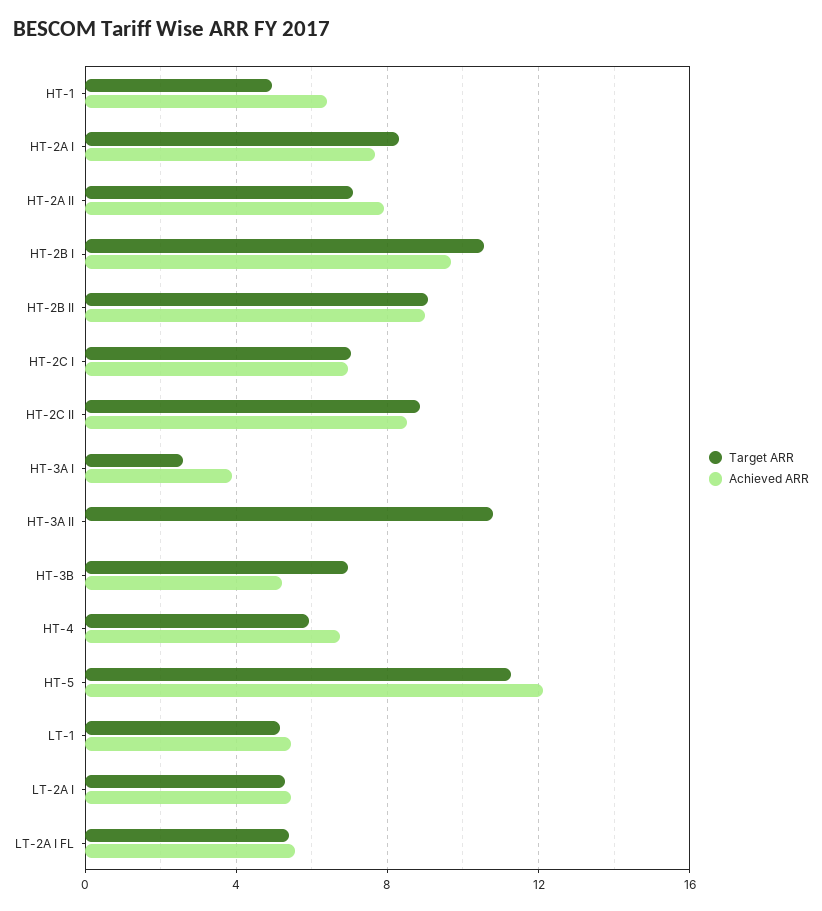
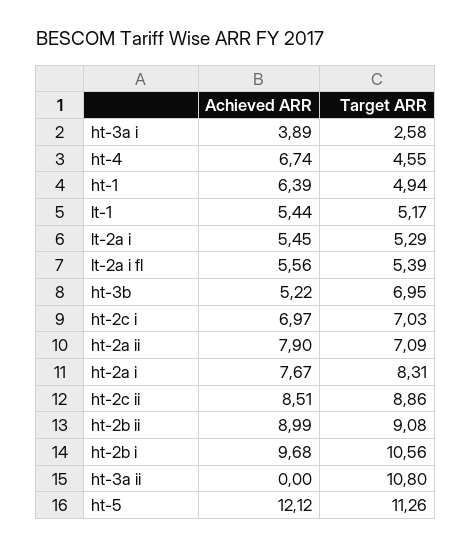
  {
    "Target ARR": {
      "HT-1": 4.94,
      "HT-2A I": 8.31,
      "HT-2A II": 7.09,
      "HT-2B I": 10.56,
      "HT-2B II": 9.08,
      "HT-2C I": 7.03,
      "HT-2C II": 8.86,
      "HT-3A I": 2.58,
      "HT-3A II": 10.8,
      "HT-3B": 6.95,
-     "HT-4": 6,
+     "HT-4": 4.55,
      "HT-5": 11.26,
      "LT-1": 5.17,
      "LT-2A I": 5.29,
      "LT-2A I FL": 5.39
    },
    "Achieved ARR": {
      "HT-1": 6.39,
      "HT-2A I": 7.67,
      "HT-2A II": 7.9,
      "HT-2B I": 9.68,
      "HT-2B II": 8.99,
      "HT-2C I": 6.97,
      "HT-2C II": 8.51,
      "HT-3A I": 3.89,
      "HT-3A II": 0,
      "HT-3B": 5.22,
      "HT-4": 6.74,
      "HT-5": 12.12,
      "LT-1": 5.44,
      "LT-2A I": 5.45,
      "LT-2A I FL": 5.56
    }
  }

